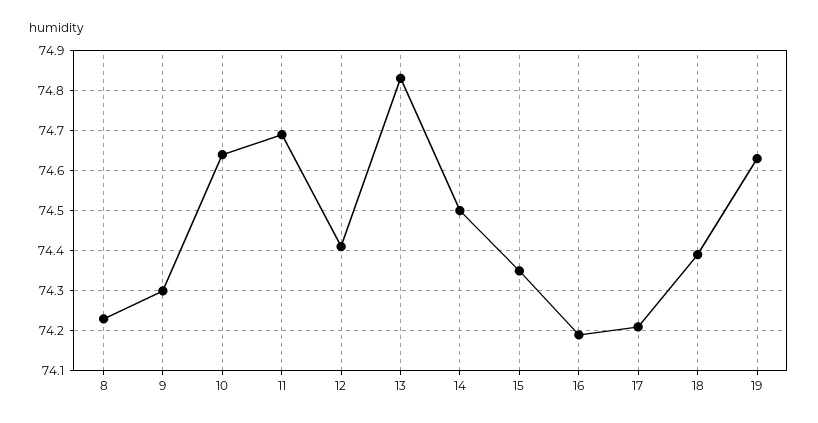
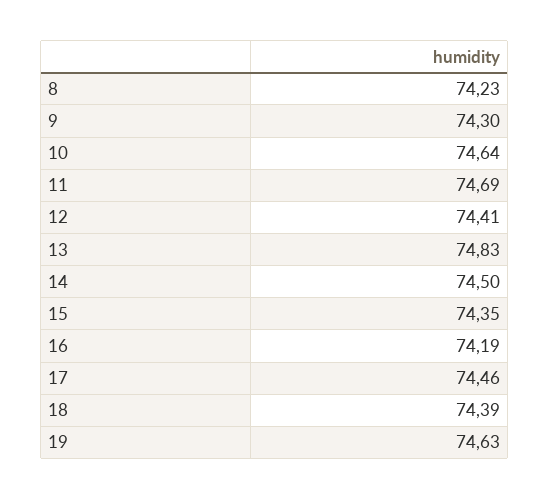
  {
    "8": 74.23,
    "9": 74.3,
    "10": 74.64,
    "11": 74.69,
    "12": 74.41,
    "13": 74.83,
    "14": 74.5,
    "15": 74.35,
    "16": 74.19,
-   "17": 74.2,
+   "17": 74.46,
    "18": 74.39,
    "19": 74.63
  }

